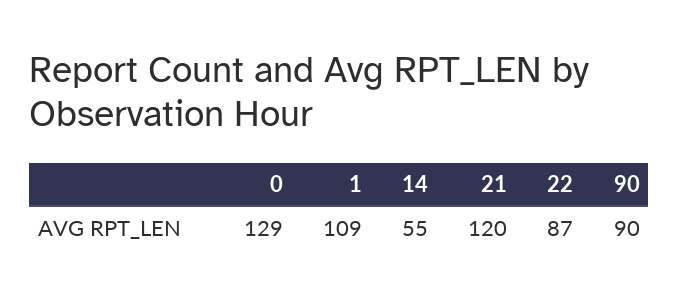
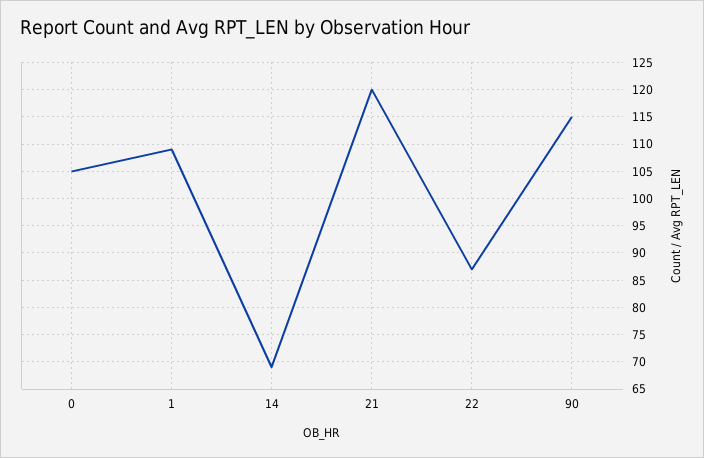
  {
-   "0": 129,
+   "0": 105,
    "1": 109,
-   "14": 55,
+   "14": 70,
    "21": 120,
    "22": 87,
-   "90": 90
+   "90": 115
  }

